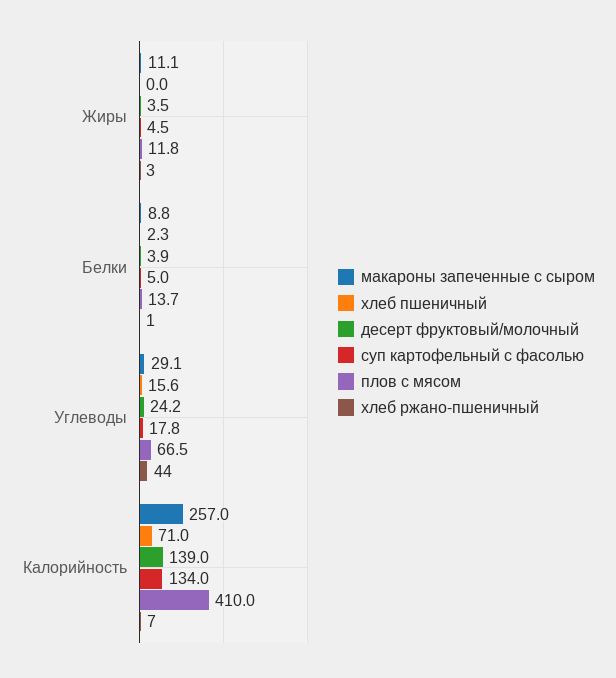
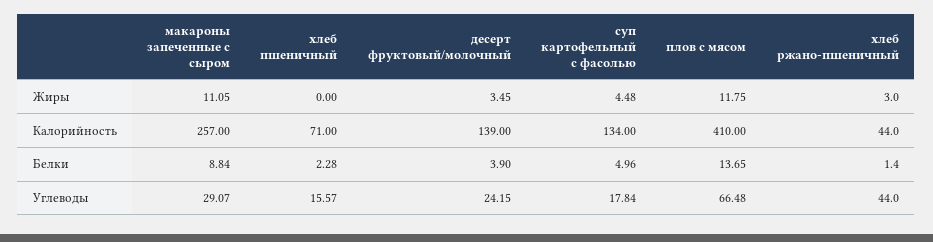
  {
    "макароны запеченные с сыром": {
      "Жиры": 11.05,
      "Белки": 8.84,
      "Углеводы": 29.07,
      "Калорийность": 257
    },
    "хлеб пшеничный": {
      "Жиры": 0,
      "Белки": 2.28,
      "Углеводы": 15.57,
      "Калорийность": 71
    },
    "десерт фруктовый/молочный": {
      "Жиры": 3.45,
      "Белки": 3.9,
      "Углеводы": 24.15,
      "Калорийность": 139
    },
    "суп картофельный с фасолью": {
      "Жиры": 4.48,
      "Белки": 4.96,
      "Углеводы": 17.84,
      "Калорийность": 134
    },
    "плов с мясом": {
      "Жиры": 11.75,
      "Белки": 13.65,
      "Углеводы": 66.48,
      "Калорийность": 410
    },
    "хлеб ржано-пшеничный": {
      "Жиры": 3,
      "Белки": 1.4,
      "Углеводы": 44,
-     "Калорийность": 7
+     "Калорийность": 44
    }
  }

